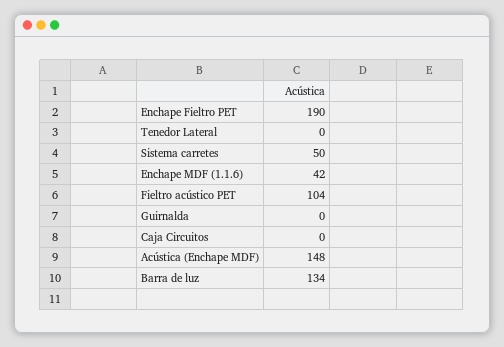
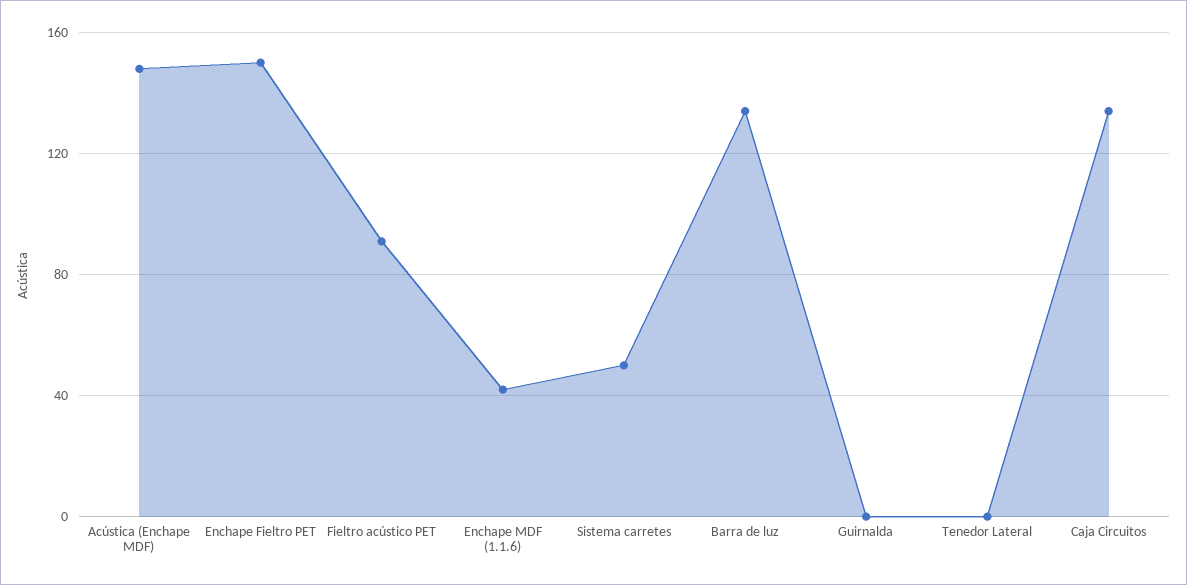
  {
-   "Enchape Fieltro PET": 190,
+   "Enchape Fieltro PET": 150,
    "Tenedor Lateral": 0,
    "Sistema carretes": 50,
    "Enchape MDF (1.1.6)": 42,
-   "Fieltro acústico PET": 104,
+   "Fieltro acústico PET": 90,
    "Guirnalda": 0,
-   "Caja Circuitos": 0,
+   "Caja Circuitos": 135,
    "Acústica (Enchape MDF)": 148,
    "Barra de luz": 134
  }

